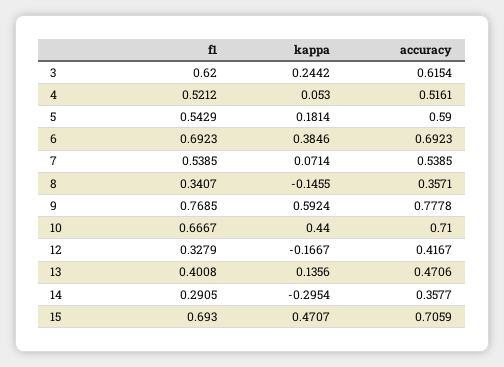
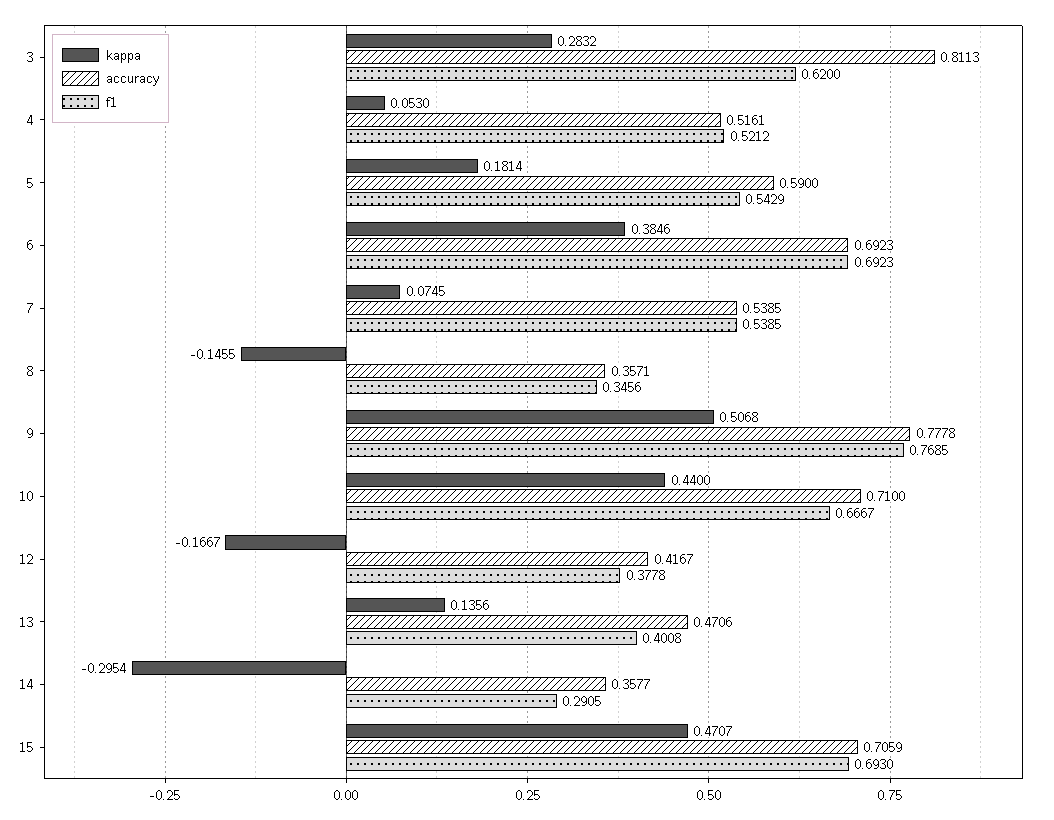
  {
    "f1": {
      "3": 0.62,
      "4": 0.5212,
      "5": 0.5429,
      "6": 0.6923,
      "7": 0.5385,
-     "8": 0.3407,
+     "8": 0.3456,
      "9": 0.7685,
      "10": 0.6667,
-     "12": 0.3279,
+     "12": 0.3778,
      "13": 0.4008,
      "14": 0.2905,
      "15": 0.693
    },
    "kappa": {
-     "3": 0.2442,
+     "3": 0.2832,
      "4": 0.053,
      "5": 0.1814,
      "6": 0.3846,
-     "7": 0.0714,
+     "7": 0.0745,
      "8": -0.1455,
-     "9": 0.5924,
+     "9": 0.5068,
      "10": 0.44,
      "12": -0.1667,
      "13": 0.1356,
      "14": -0.2954,
      "15": 0.4707
    },
    "accuracy": {
-     "3": 0.6154,
+     "3": 0.8113,
      "4": 0.5161,
      "5": 0.59,
      "6": 0.6923,
      "7": 0.5385,
      "8": 0.3571,
      "9": 0.7778,
      "10": 0.71,
      "12": 0.4167,
      "13": 0.4706,
      "14": 0.3577,
      "15": 0.7059
    }
  }

